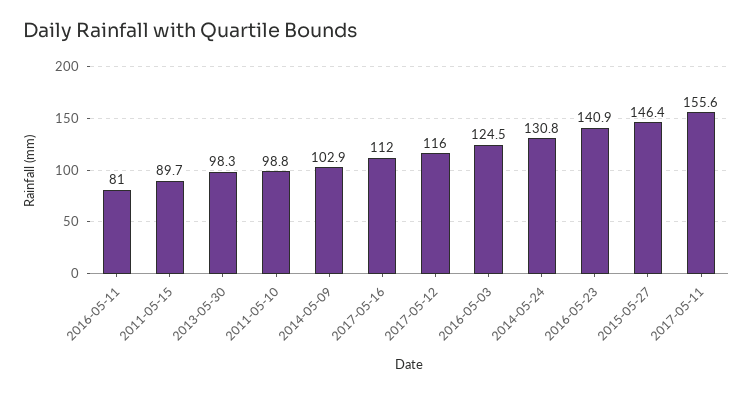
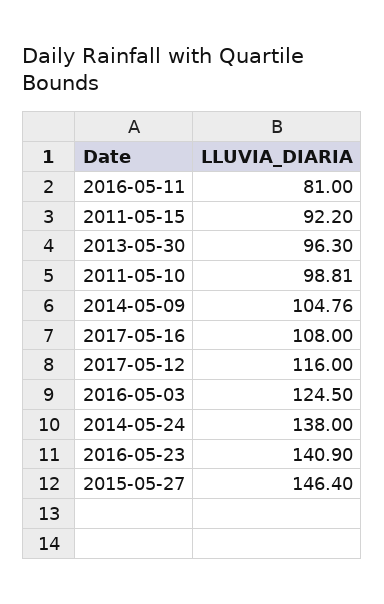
  {
    "2016-05-11": 81,
-   "2011-05-15": 89.7,
+   "2011-05-15": 92.2,
-   "2013-05-30": 98.3,
+   "2013-05-30": 96.3,
    "2011-05-10": 98.81,
-   "2014-05-09": 102.9,
+   "2014-05-09": 104.76,
-   "2017-05-16": 112,
+   "2017-05-16": 108,
    "2017-05-12": 116,
    "2016-05-03": 124.5,
-   "2014-05-24": 130.8,
+   "2014-05-24": 138,
    "2016-05-23": 140.9,
-   "2015-05-27": 146.4,
+   "2015-05-27": 146.4
-   "2017-05-11": 155.6
  }

